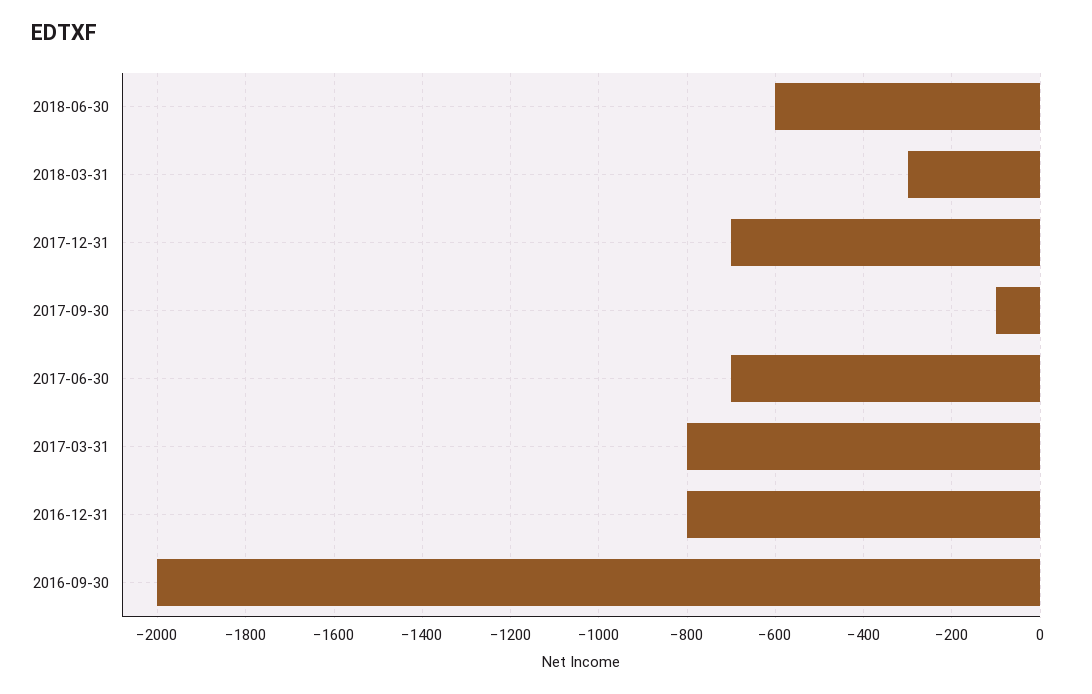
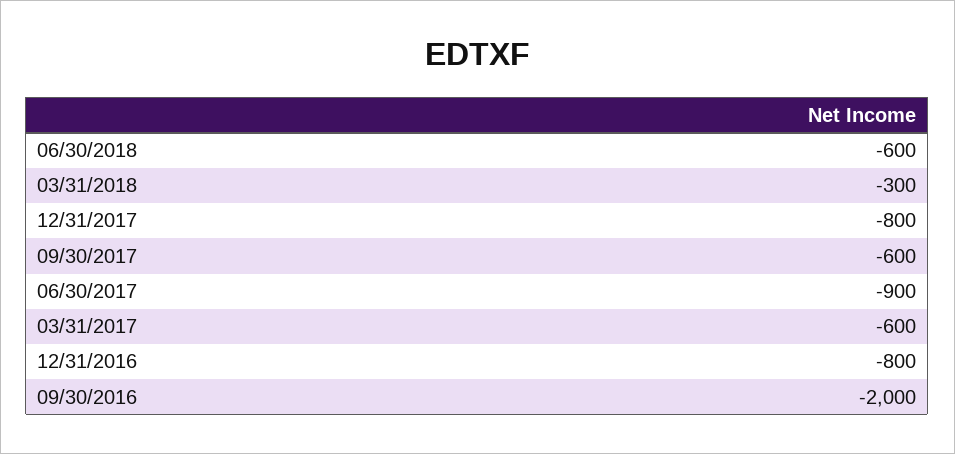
  {
    "2018-06-30": -600,
    "2018-03-31": -300,
-   "2017-12-31": -700,
+   "2017-12-31": -800,
-   "2017-09-30": -100,
+   "2017-09-30": -600,
-   "2017-06-30": -700,
+   "2017-06-30": -900,
-   "2017-03-31": -800,
+   "2017-03-31": -600,
    "2016-12-31": -800,
    "2016-09-30": -2000
  }

